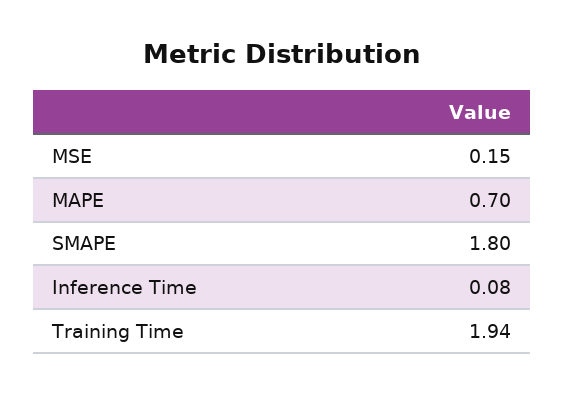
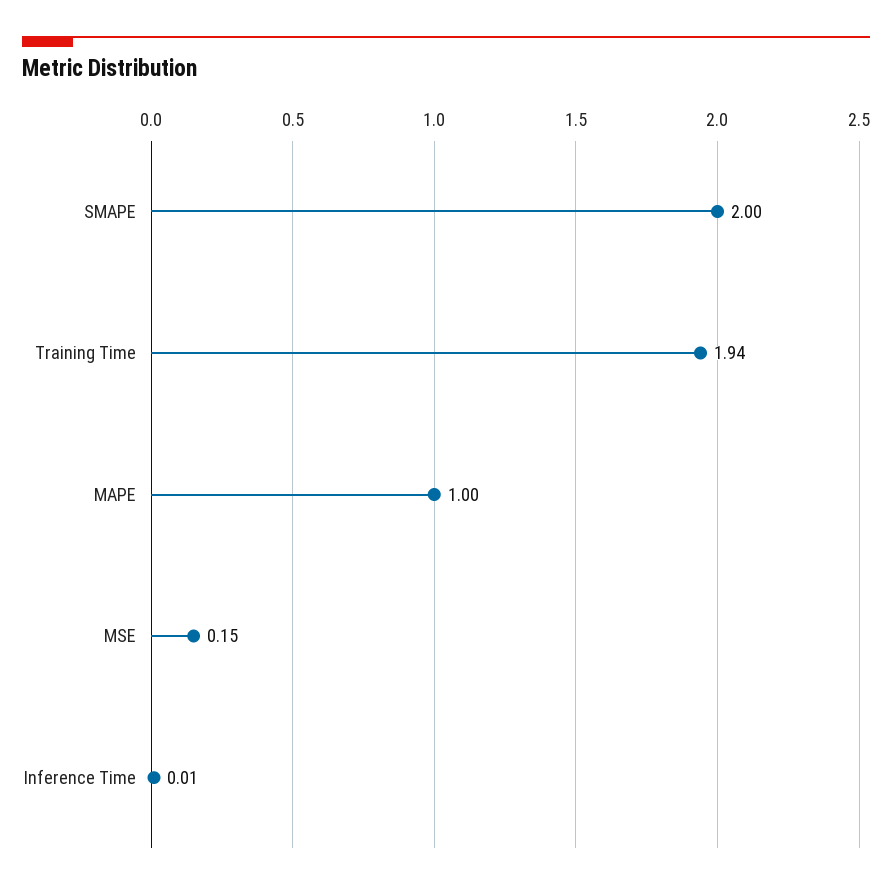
  {
    "MSE": 0.15,
-   "MAPE": 0.7,
+   "MAPE": 1,
-   "SMAPE": 1.8,
+   "SMAPE": 2,
-   "Inference Time": 0.08,
+   "Inference Time": 0.01,
    "Training Time": 1.94
  }

